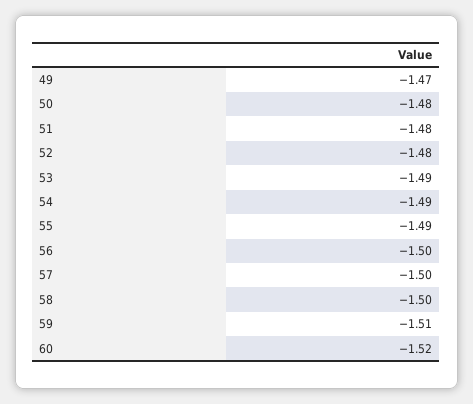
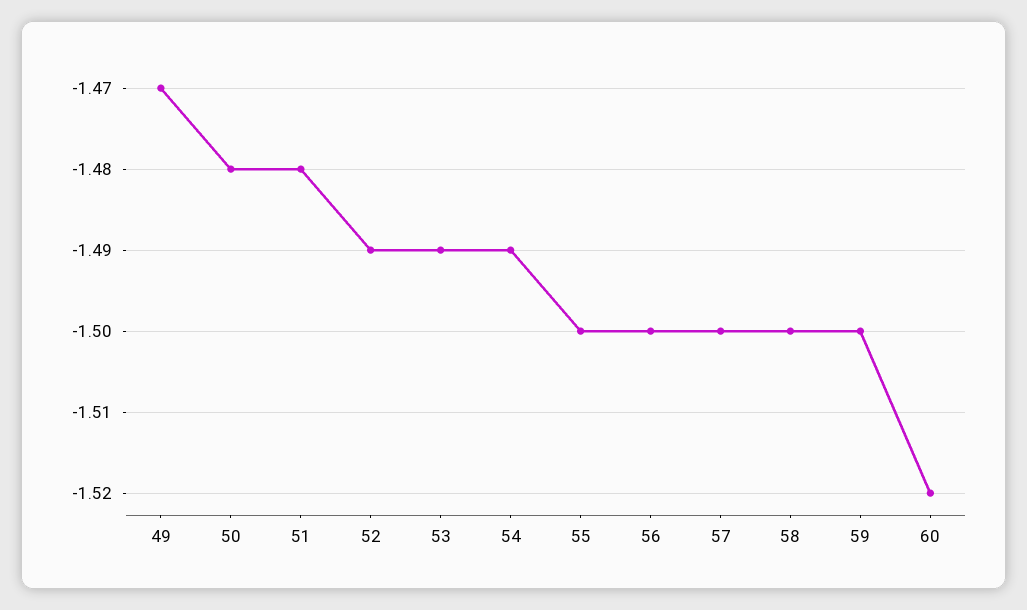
  {
    "49": -1.47,
    "50": -1.48,
    "51": -1.48,
-   "52": -1.48,
+   "52": -1.49,
    "53": -1.49,
    "54": -1.49,
-   "55": -1.49,
+   "55": -1.5,
    "56": -1.5,
    "57": -1.5,
    "58": -1.5,
-   "59": -1.51,
+   "59": -1.5,
    "60": -1.52
  }

